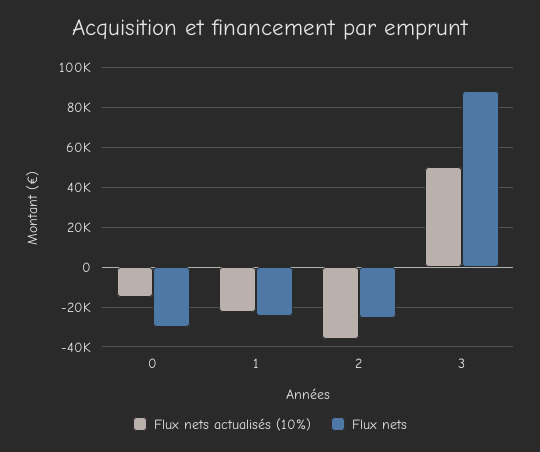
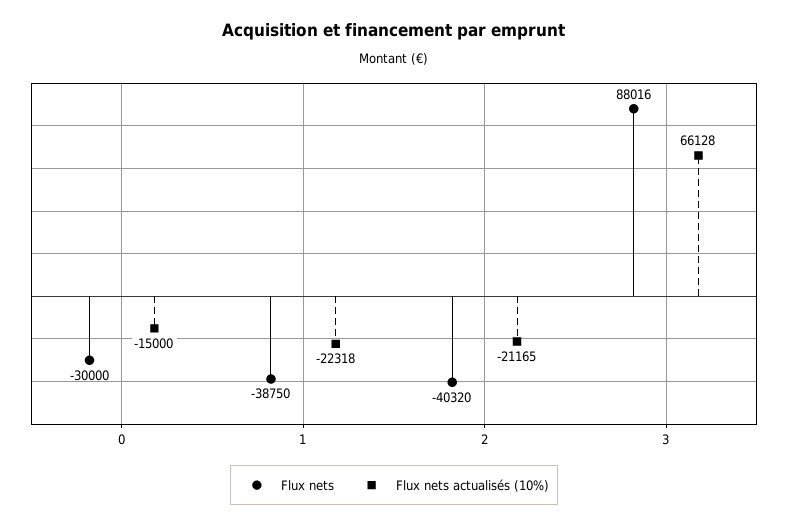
  {
    "Flux nets actualisés (10%)": {
      "0": -15000,
      "1": -22318,
-     "2": -35000,
+     "2": -21165,
-     "3": 50000
+     "3": 66128
    },
    "Flux nets": {
      "0": -30000,
-     "1": -25000,
+     "1": -38750,
-     "2": -25000,
+     "2": -40320,
      "3": 88016
    }
  }

